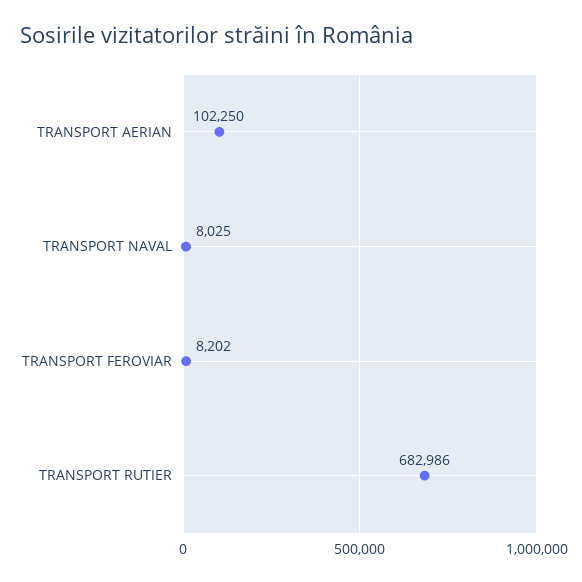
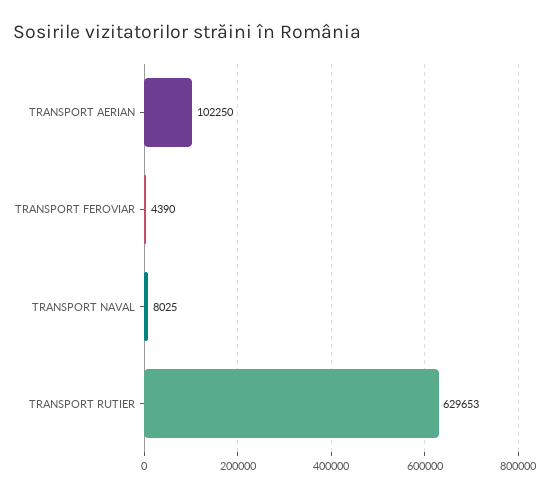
  {
    "TRANSPORT AERIAN": 102250,
    "TRANSPORT NAVAL": 8025,
-   "TRANSPORT FEROVIAR": 8202,
+   "TRANSPORT FEROVIAR": 4390,
-   "TRANSPORT RUTIER": 682986
+   "TRANSPORT RUTIER": 629653
  }

